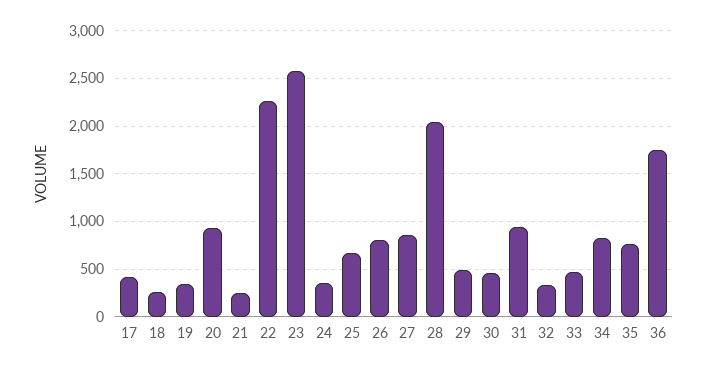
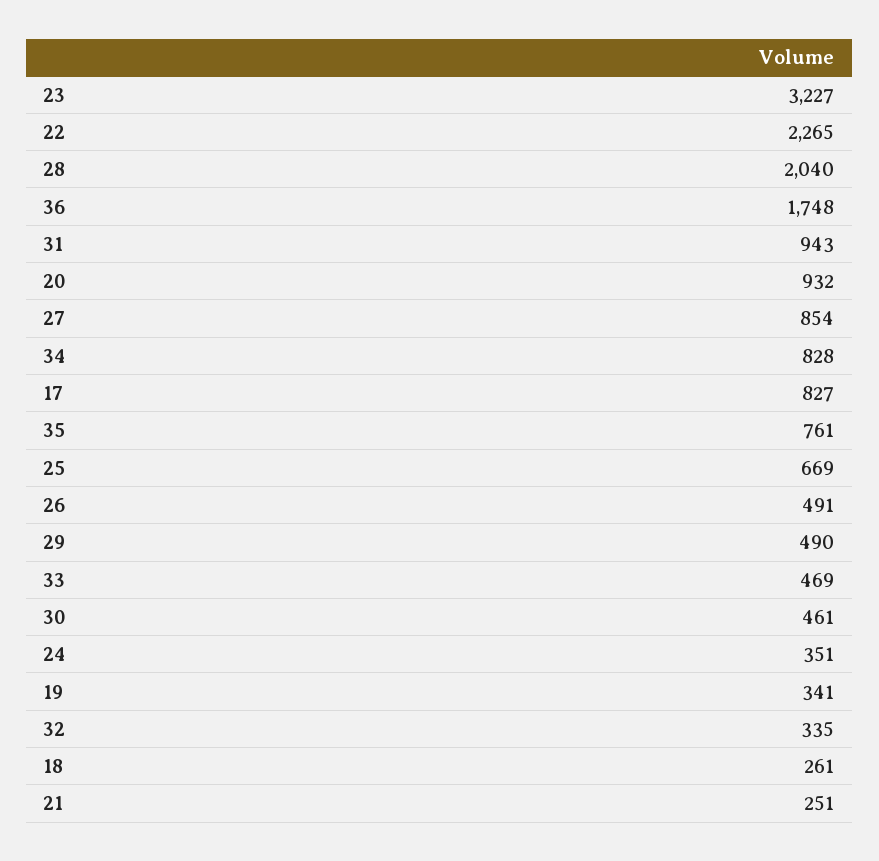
  {
-   "17": 400,
+   "17": 827,
    "18": 261,
    "19": 341,
    "20": 932,
    "21": 251,
    "22": 2265,
-   "23": 2600,
+   "23": 3227,
    "24": 351,
    "25": 669,
-   "26": 800,
+   "26": 491,
    "27": 854,
    "28": 2040,
    "29": 490,
    "30": 461,
    "31": 943,
    "32": 335,
    "33": 469,
    "34": 828,
    "35": 761,
    "36": 1748
  }

